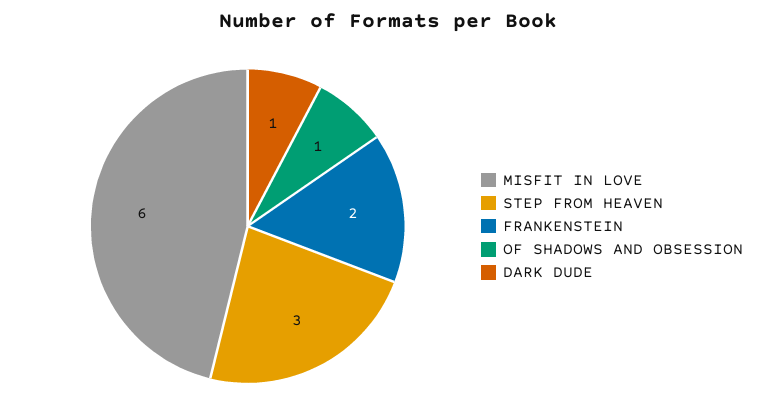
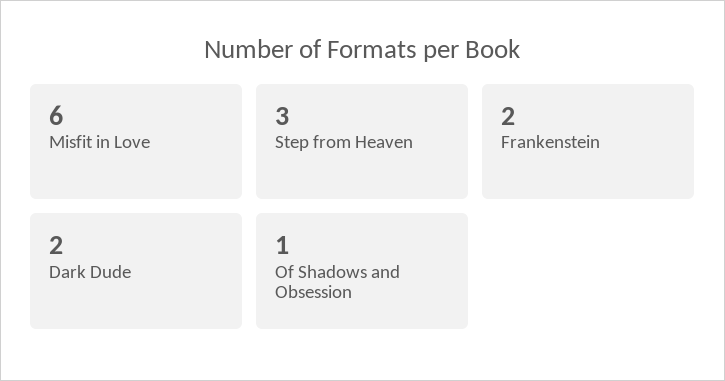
  {
    "MISFIT IN LOVE": 6,
    "STEP FROM HEAVEN": 3,
    "FRANKENSTEIN": 2,
    "OF SHADOWS AND OBSESSION": 1,
-   "DARK DUDE": 1
+   "DARK DUDE": 2
  }

